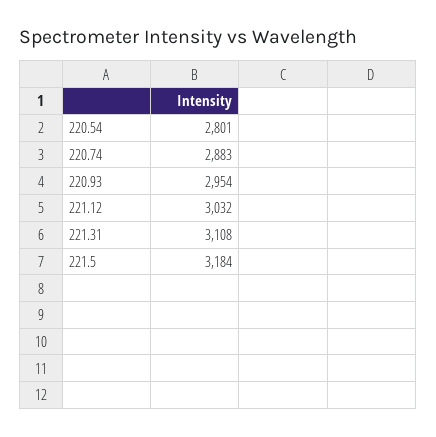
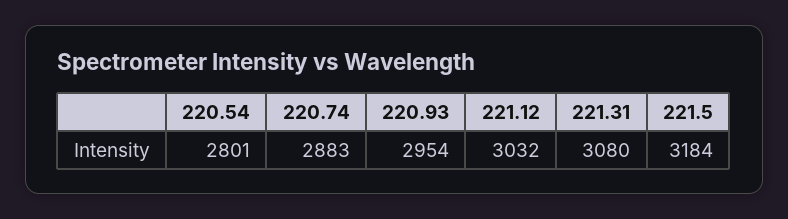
  {
    "220.54": 2801,
    "220.74": 2883,
    "220.93": 2954,
    "221.12": 3032,
-   "221.31": 3108,
+   "221.31": 3080,
    "221.5": 3184
  }

